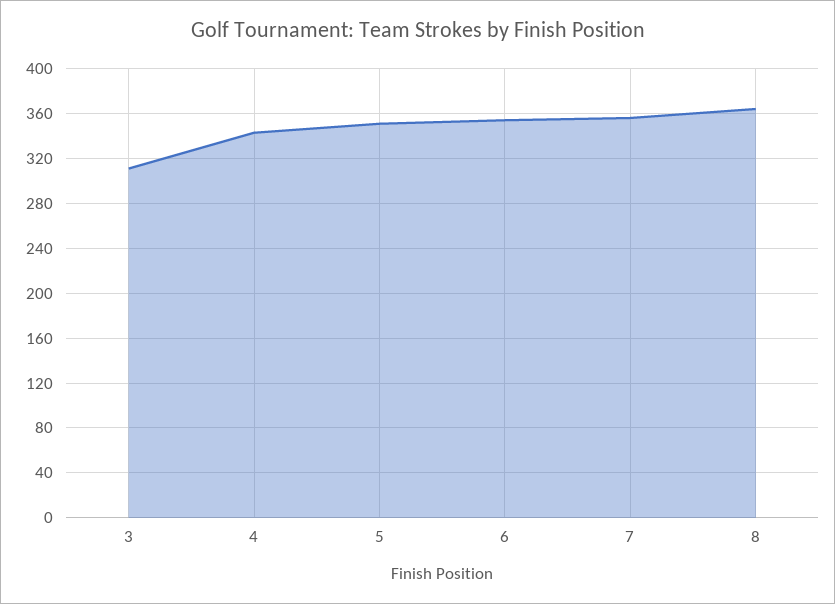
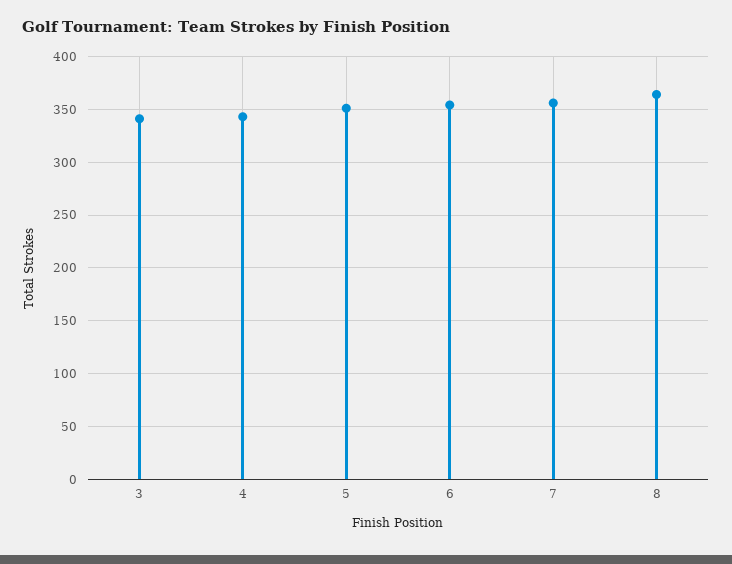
  {
-   "3": 310,
+   "3": 340,
    "4": 340,
    "5": 350,
    "6": 350,
    "7": 360,
    "8": 360
  }

